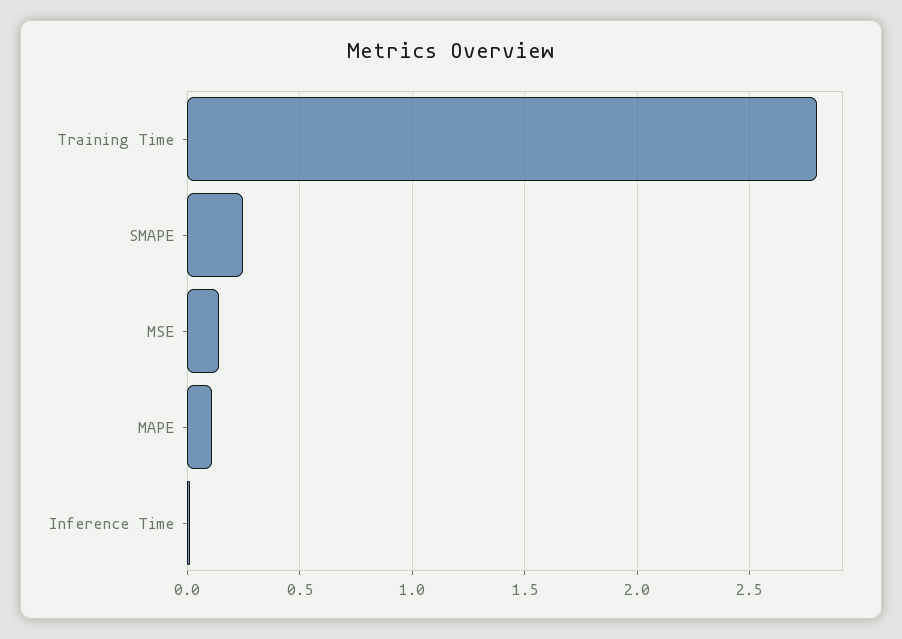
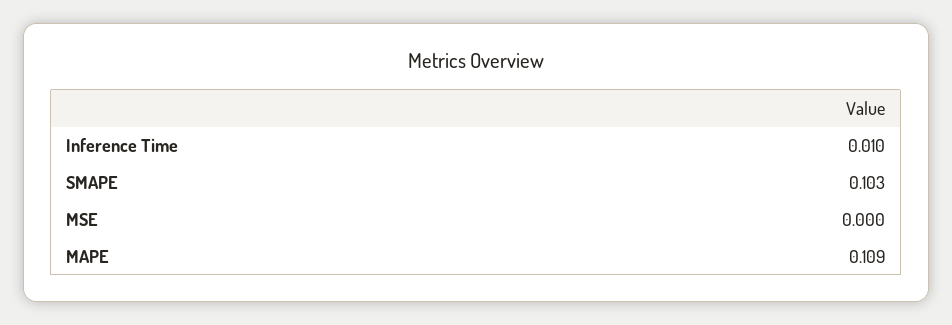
  {
-   "Training Time": 2.8,
-   "SMAPE": 0.25,
+   "SMAPE": 0.103,
-   "MSE": 0.15,
+   "MSE": 0,
    "MAPE": 0.109,
    "Inference Time": 0.01
  }

